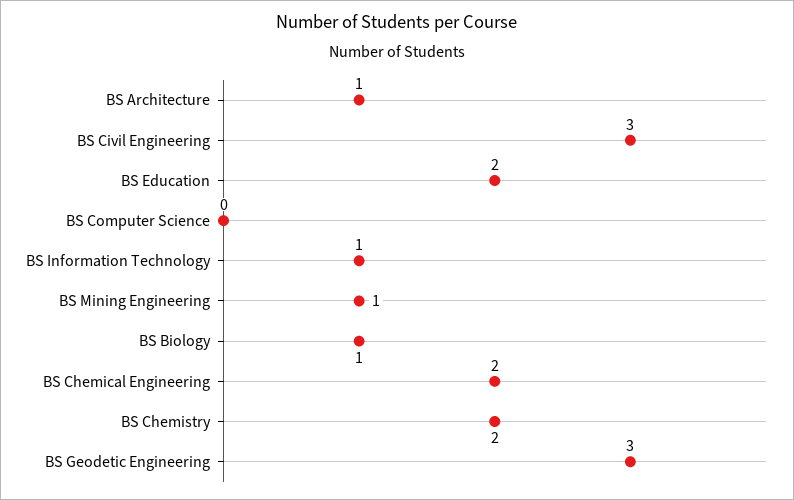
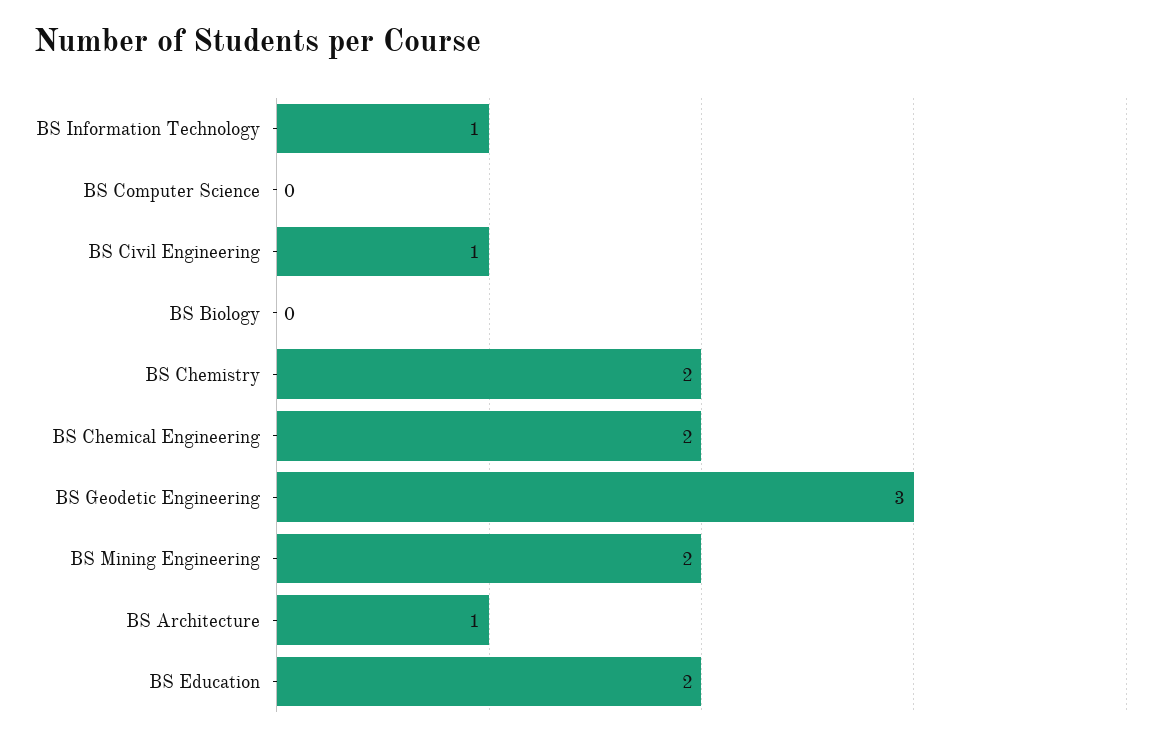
  {
    "BS Architecture": 1,
-   "BS Civil Engineering": 3,
+   "BS Civil Engineering": 1,
    "BS Education": 2,
    "BS Computer Science": 0,
    "BS Information Technology": 1,
-   "BS Mining Engineering": 1,
+   "BS Mining Engineering": 2,
-   "BS Biology": 1,
+   "BS Biology": 0,
    "BS Chemical Engineering": 2,
    "BS Chemistry": 2,
    "BS Geodetic Engineering": 3
  }

